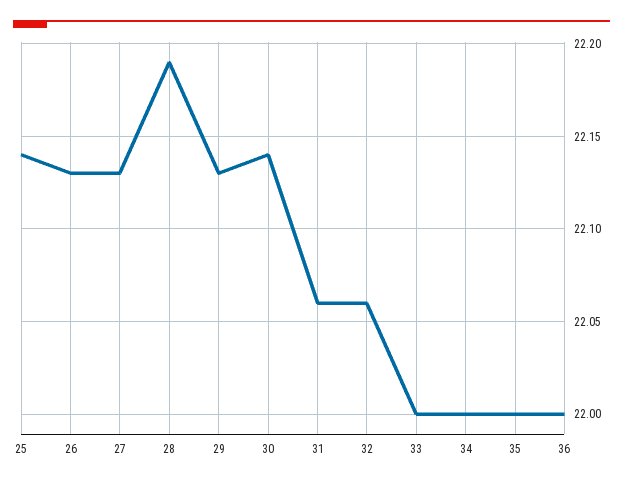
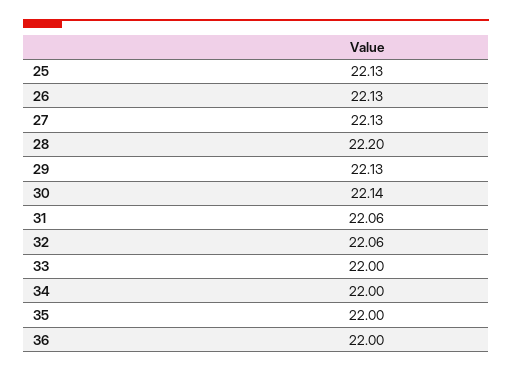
  {
-   "25": 22.14,
+   "25": 22.13,
    "26": 22.13,
    "27": 22.13,
-   "28": 22.19,
+   "28": 22.2,
    "29": 22.13,
    "30": 22.14,
    "31": 22.06,
    "32": 22.06,
    "33": 22,
    "34": 22,
    "35": 22,
    "36": 22
  }

